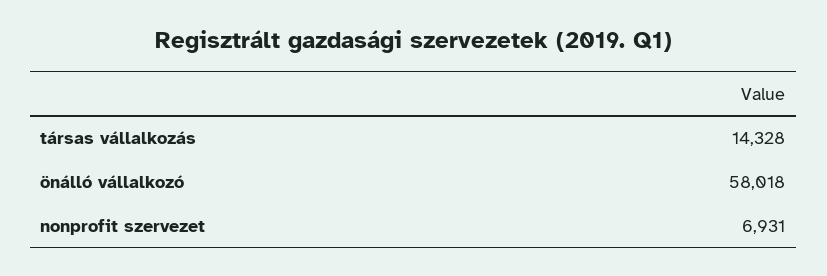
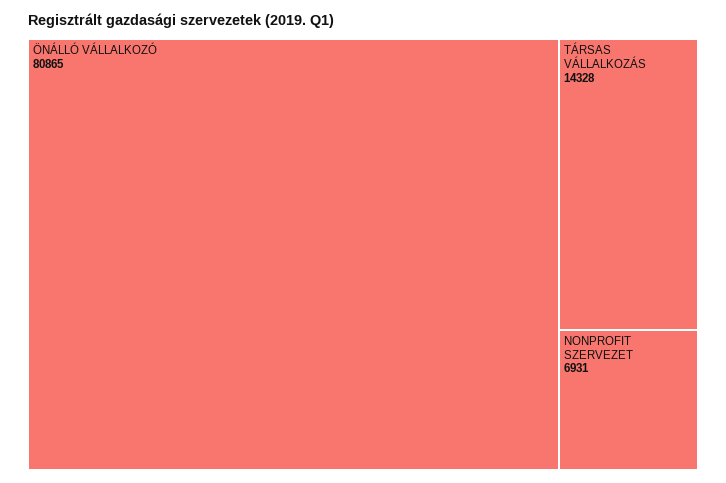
  {
    "társas vállalkozás": 14328,
-   "önálló vállalkozó": 58018,
+   "önálló vállalkozó": 80865,
    "nonprofit szervezet": 6931
  }

